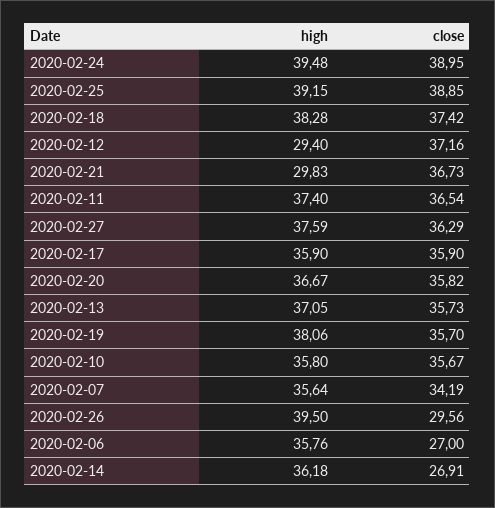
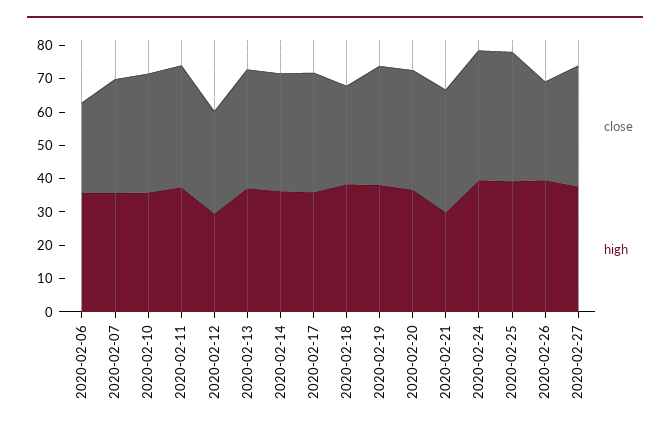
  {
    "high": {
      "2020-02-24": 39.48,
      "2020-02-25": 39.15,
      "2020-02-18": 38.28,
      "2020-02-12": 29.4,
      "2020-02-21": 29.83,
      "2020-02-11": 37.4,
      "2020-02-27": 37.59,
      "2020-02-17": 35.9,
      "2020-02-20": 36.67,
      "2020-02-13": 37.05,
      "2020-02-19": 38.06,
      "2020-02-10": 35.8,
      "2020-02-07": 35.64,
      "2020-02-26": 39.5,
      "2020-02-06": 35.76,
      "2020-02-14": 36.18
    },
    "close": {
      "2020-02-24": 38.95,
      "2020-02-25": 38.85,
-     "2020-02-18": 37.42,
+     "2020-02-18": 30,
-     "2020-02-12": 37.16,
+     "2020-02-12": 30,
      "2020-02-21": 36.73,
      "2020-02-11": 36.54,
      "2020-02-27": 36.29,
      "2020-02-17": 35.9,
      "2020-02-20": 35.82,
      "2020-02-13": 35.73,
      "2020-02-19": 35.7,
      "2020-02-10": 35.67,
      "2020-02-07": 34.19,
      "2020-02-26": 29.56,
      "2020-02-06": 27,
-     "2020-02-14": 26.91
+     "2020-02-14": 35
    }
  }

